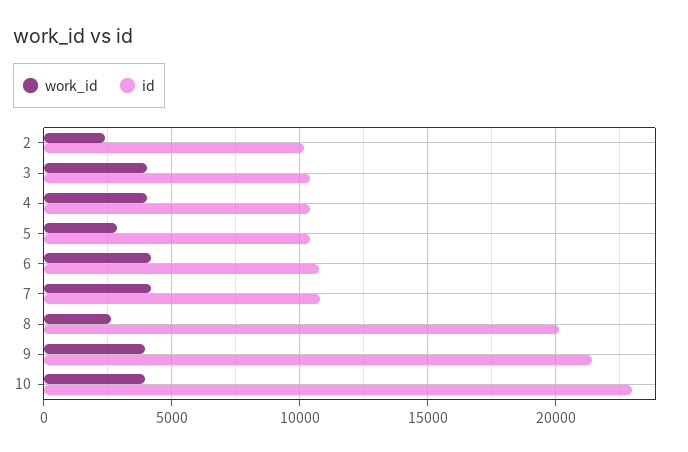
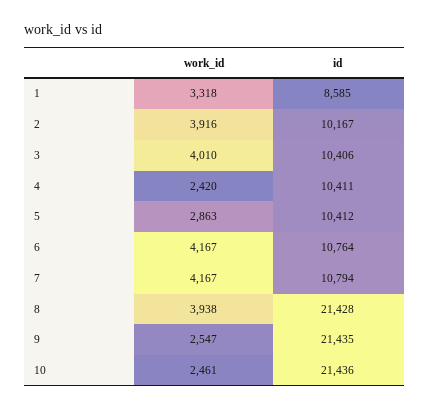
  {
    "work_id": {
-     "2": 2500,
+     "2": 3916,
      "3": 4010,
-     "4": 4000,
+     "4": 2420,
      "5": 2863,
      "6": 4167,
      "7": 4167,
-     "8": 2500,
+     "8": 3938,
-     "9": 4000,
+     "9": 2547,
-     "10": 4000
+     "10": 2461,
+     "1": 3318
    },
    "id": {
      "2": 10167,
      "3": 10406,
      "4": 10411,
      "5": 10412,
      "6": 10764,
      "7": 10794,
-     "8": 20000,
+     "8": 21428,
      "9": 21435,
-     "10": 23000
+     "10": 21436,
+     "1": 8585
    }
  }

